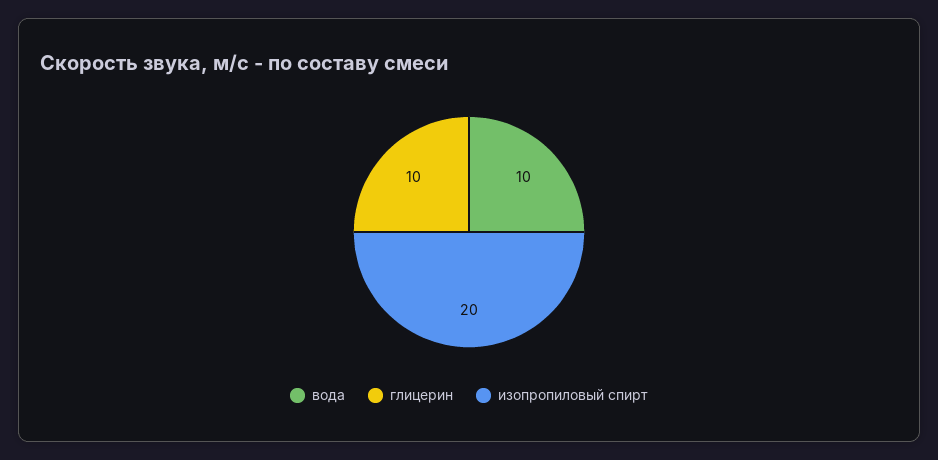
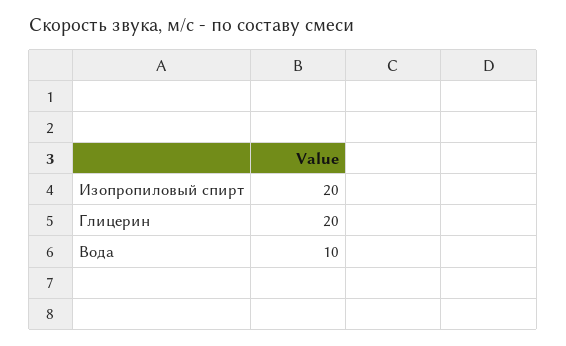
  {
    "вода": 10,
-   "глицерин": 10,
+   "глицерин": 20,
    "изопропиловый спирт": 20
  }

